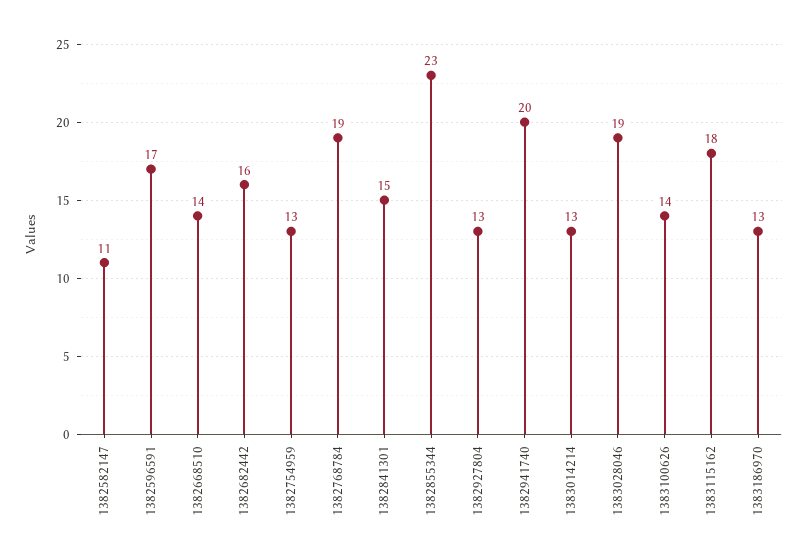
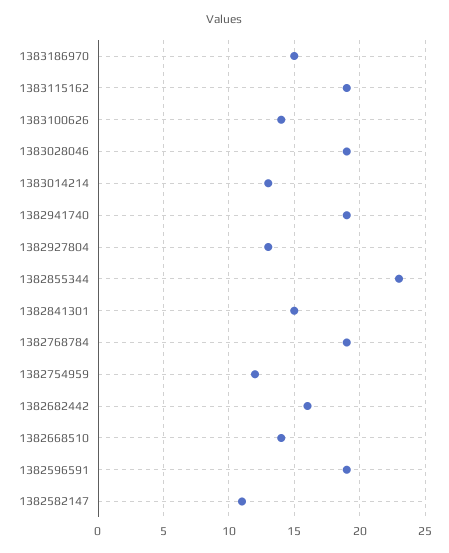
  {
    "1382582147": 11,
-   "1382596591": 17,
+   "1382596591": 19,
    "1382668510": 14,
    "1382682442": 16,
-   "1382754959": 13,
+   "1382754959": 12,
    "1382768784": 19,
    "1382841301": 15,
    "1382855344": 23,
    "1382927804": 13,
-   "1382941740": 20,
+   "1382941740": 19,
    "1383014214": 13,
    "1383028046": 19,
    "1383100626": 14,
-   "1383115162": 18,
+   "1383115162": 19,
-   "1383186970": 13
+   "1383186970": 15
  }

